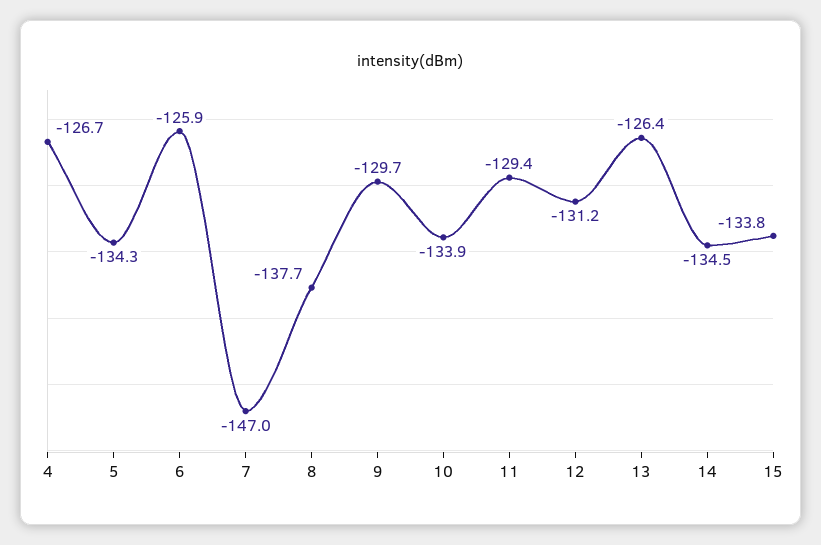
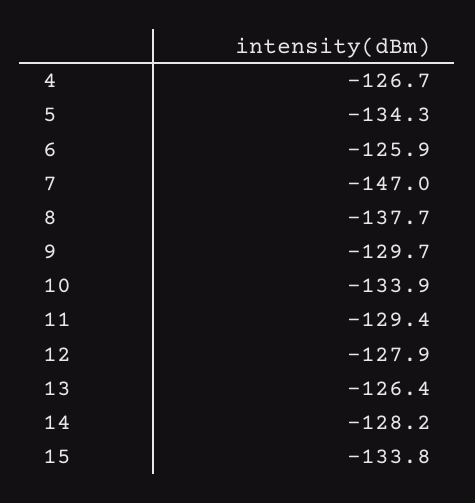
  {
    "4": -126.7,
    "5": -134.3,
    "6": -125.9,
    "7": -147,
    "8": -137.7,
    "9": -129.7,
    "10": -133.9,
    "11": -129.4,
-   "12": -131.2,
+   "12": -127.9,
    "13": -126.4,
-   "14": -134.5,
+   "14": -128.2,
    "15": -133.8
  }

